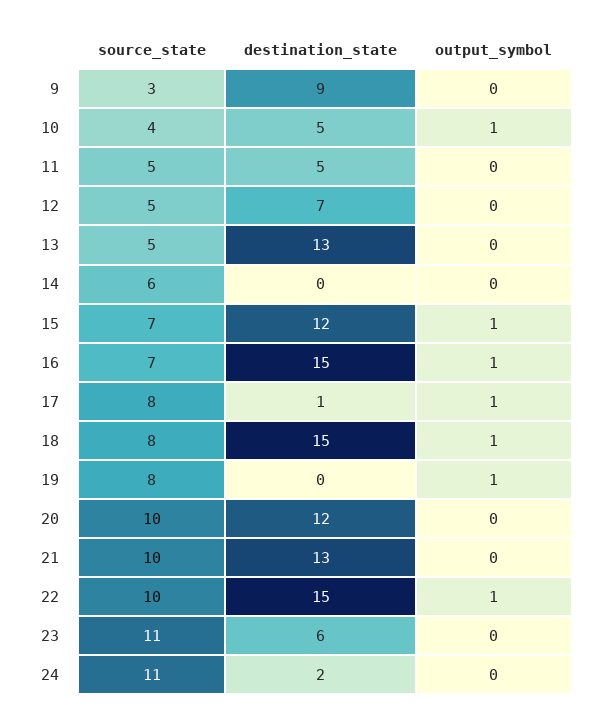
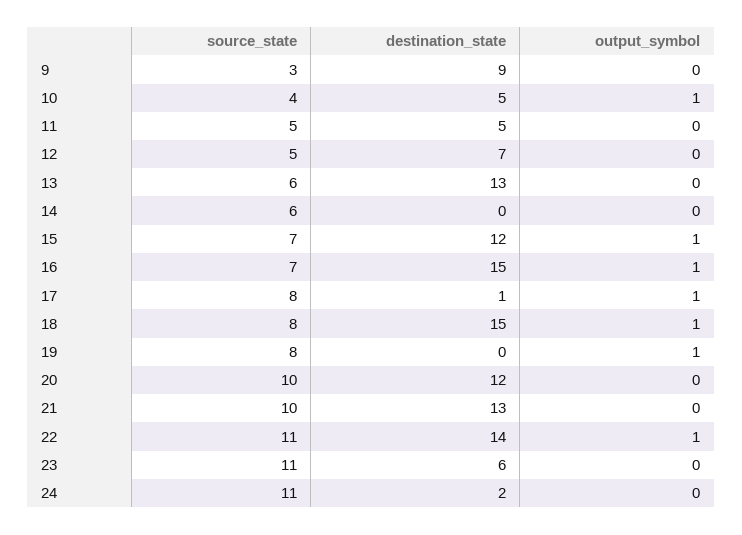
  {
    "source_state": {
      "9": 3,
      "10": 4,
      "11": 5,
      "12": 5,
-     "13": 5,
+     "13": 6,
      "14": 6,
      "15": 7,
      "16": 7,
      "17": 8,
      "18": 8,
      "19": 8,
      "20": 10,
      "21": 10,
-     "22": 10,
+     "22": 11,
      "23": 11,
      "24": 11
    },
    "destination_state": {
      "9": 9,
      "10": 5,
      "11": 5,
      "12": 7,
      "13": 13,
      "14": 0,
      "15": 12,
      "16": 15,
      "17": 1,
      "18": 15,
      "19": 0,
      "20": 12,
      "21": 13,
-     "22": 15,
+     "22": 14,
      "23": 6,
      "24": 2
    },
    "output_symbol": {
      "9": 0,
      "10": 1,
      "11": 0,
      "12": 0,
      "13": 0,
      "14": 0,
      "15": 1,
      "16": 1,
      "17": 1,
      "18": 1,
      "19": 1,
      "20": 0,
      "21": 0,
      "22": 1,
      "23": 0,
      "24": 0
    }
  }

